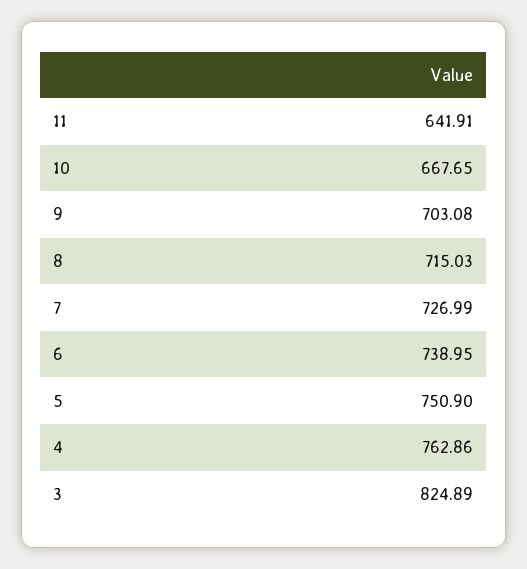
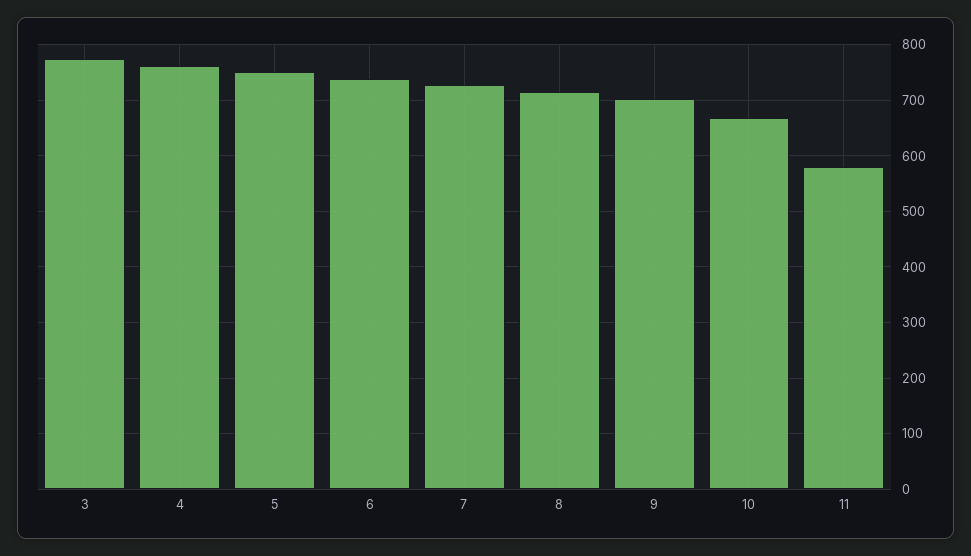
  {
-   "11": 641.91,
+   "11": 580,
    "10": 667.65,
    "9": 703.08,
    "8": 715.03,
    "7": 726.99,
    "6": 738.95,
    "5": 750.9,
    "4": 762.86,
-   "3": 824.89
+   "3": 780
  }

